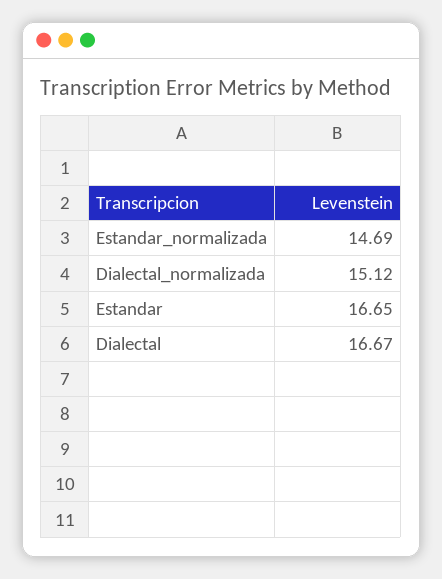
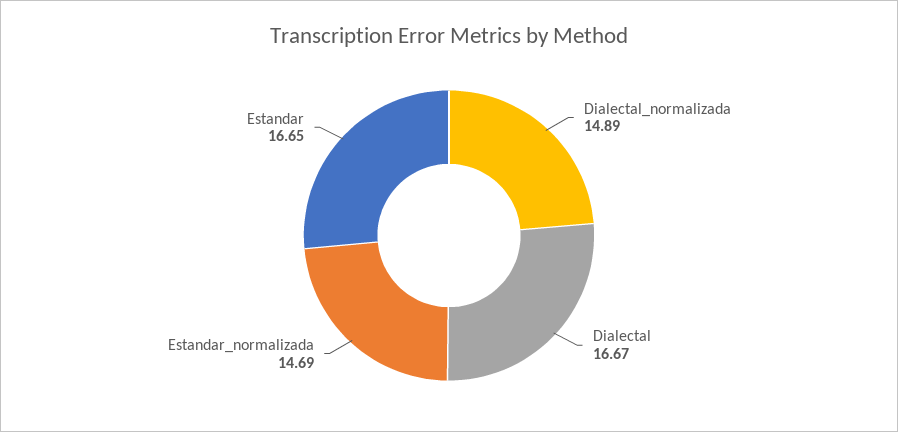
  {
    "Estandar_normalizada": 14.69,
-   "Dialectal_normalizada": 15.12,
+   "Dialectal_normalizada": 14.89,
    "Estandar": 16.65,
    "Dialectal": 16.67
  }

